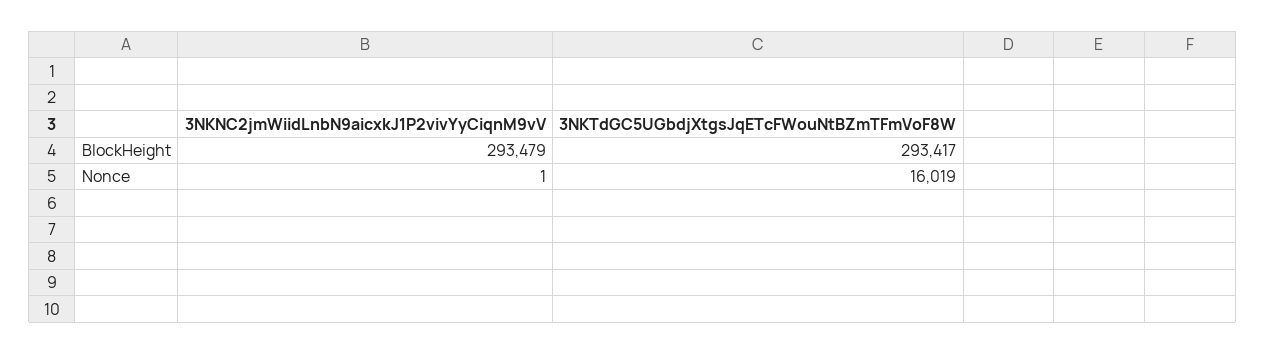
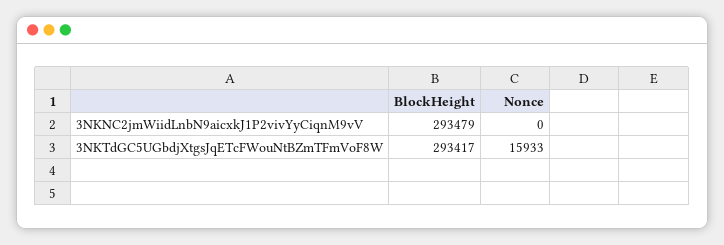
  {
    "3NKNC2jmWiidLnbN9aicxkJ1P2vivYyCiqnM9vV": {
      "BlockHeight": 293479,
-     "Nonce": 1
+     "Nonce": 0
    },
    "3NKTdGC5UGbdjXtgsJqETcFWouNtBZmTFmVoF8W": {
      "BlockHeight": 293417,
-     "Nonce": 16019
+     "Nonce": 15933
    }
  }

